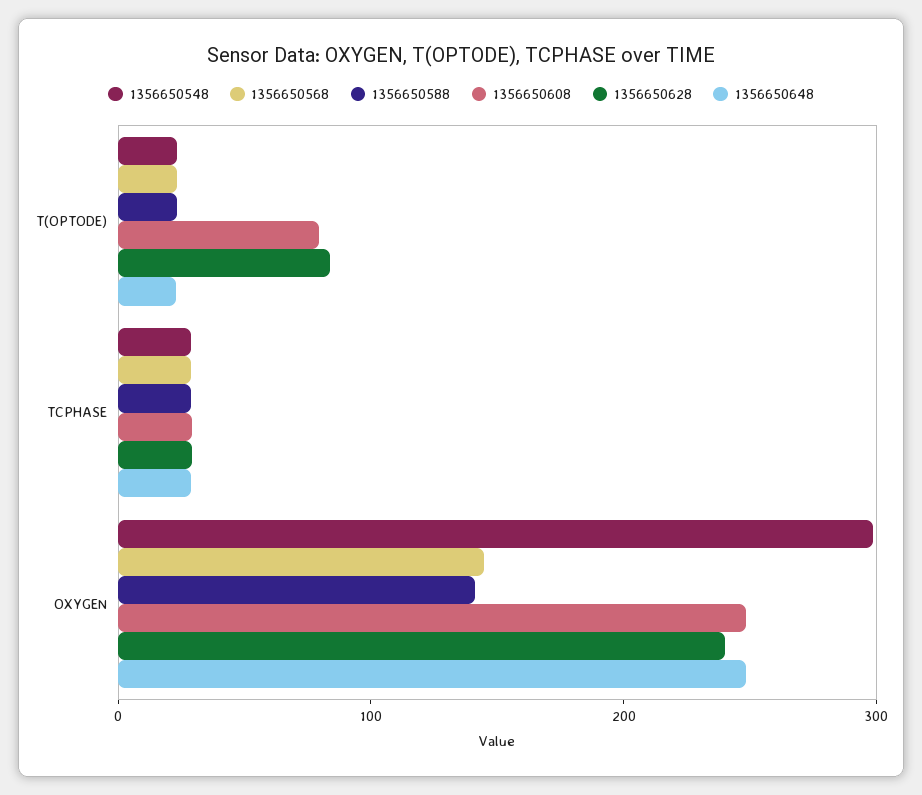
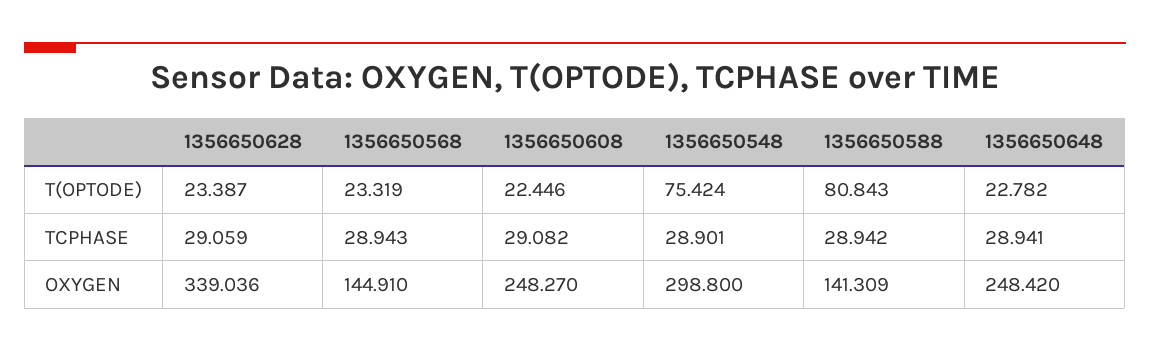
  {
    "1356650548": {
-     "T(OPTODE)": 20,
+     "T(OPTODE)": 75.424,
      "TCPHASE": 28.901,
      "OXYGEN": 298.8
    },
    "1356650568": {
      "T(OPTODE)": 23.319,
      "TCPHASE": 28.943,
      "OXYGEN": 144.91
    },
    "1356650588": {
-     "T(OPTODE)": 20,
+     "T(OPTODE)": 80.843,
      "TCPHASE": 28.942,
      "OXYGEN": 141.309
    },
    "1356650608": {
-     "T(OPTODE)": 80,
+     "T(OPTODE)": 22.446,
      "TCPHASE": 29.082,
      "OXYGEN": 248.27
    },
    "1356650628": {
-     "T(OPTODE)": 80,
+     "T(OPTODE)": 23.387,
      "TCPHASE": 29.059,
-     "OXYGEN": 240
+     "OXYGEN": 339.036
    },
    "1356650648": {
      "T(OPTODE)": 22.782,
      "TCPHASE": 28.941,
      "OXYGEN": 248.42
    }
  }

